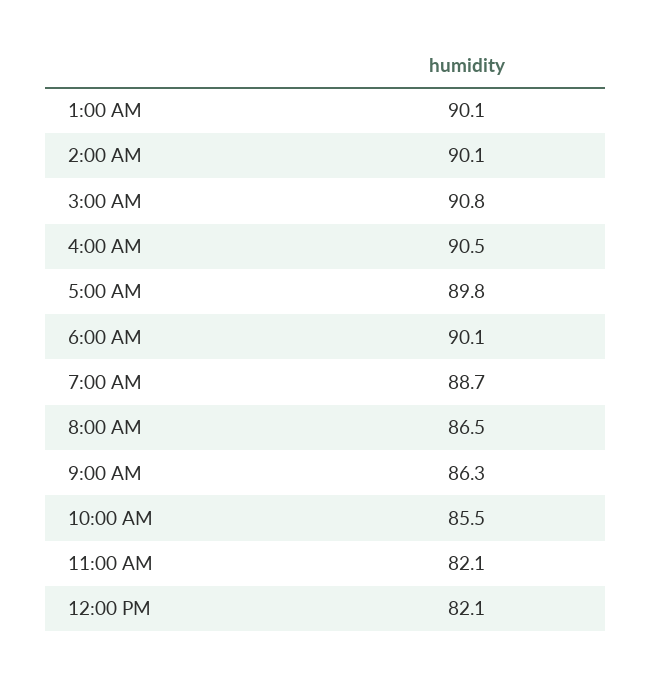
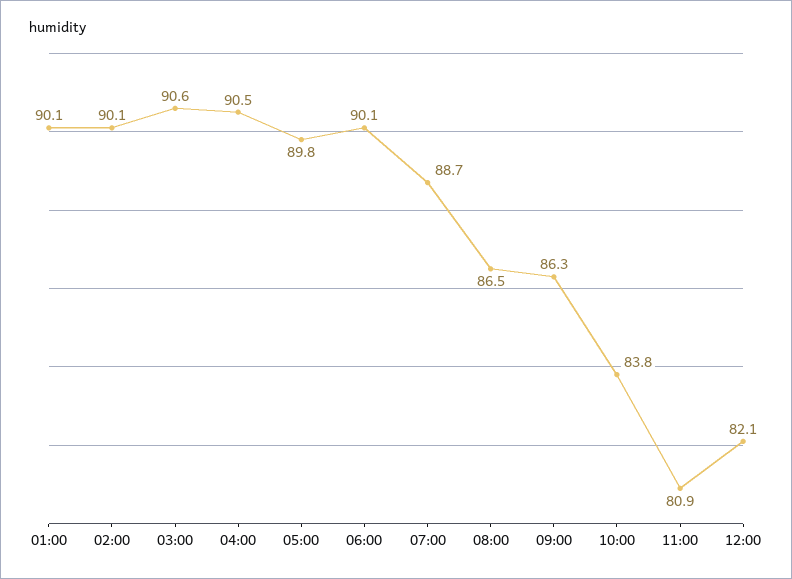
  {
    "1:00 AM": 90.1,
    "2:00 AM": 90.1,
-   "3:00 AM": 90.8,
+   "3:00 AM": 90.6,
    "4:00 AM": 90.5,
    "5:00 AM": 89.8,
    "6:00 AM": 90.1,
    "7:00 AM": 88.7,
    "8:00 AM": 86.5,
    "9:00 AM": 86.3,
-   "10:00 AM": 85.5,
+   "10:00 AM": 83.8,
-   "11:00 AM": 82.1,
+   "11:00 AM": 80.9,
    "12:00 PM": 82.1
  }

